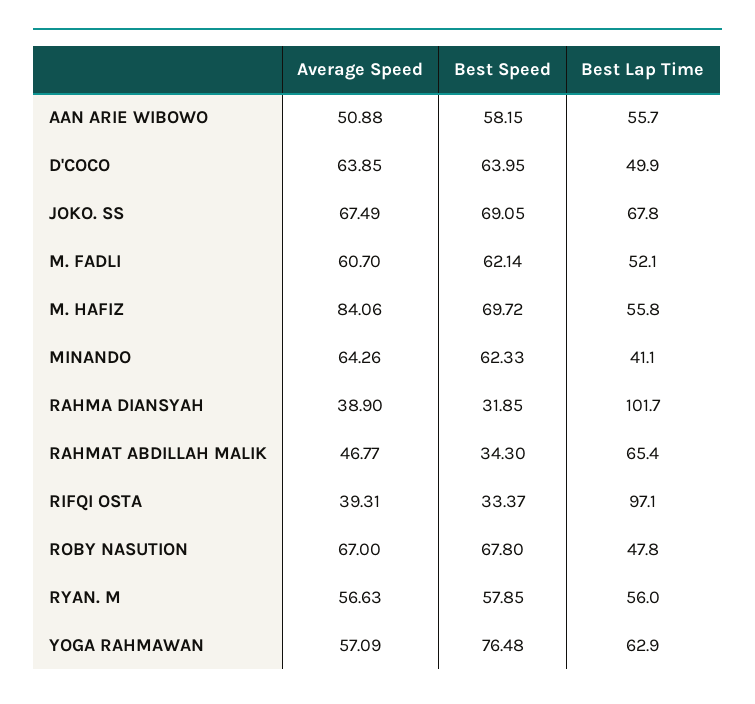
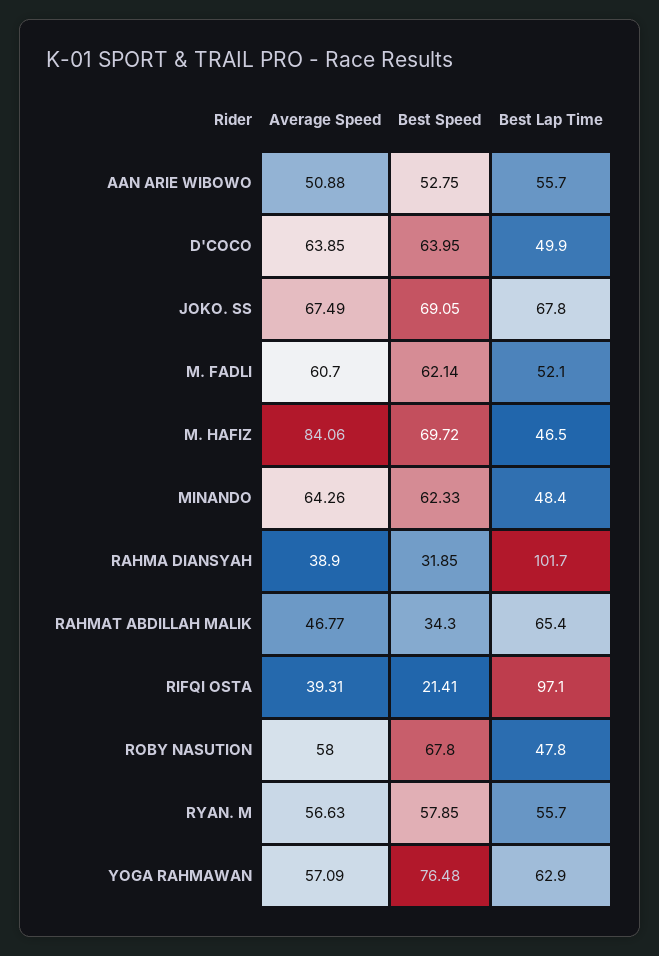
  {
    "Average Speed": {
      "AAN ARIE WIBOWO": 50.88,
      "D'COCO": 63.85,
      "JOKO. SS": 67.49,
      "M. FADLI": 60.7,
      "M. HAFIZ": 84.06,
      "MINANDO": 64.26,
      "RAHMA DIANSYAH": 38.9,
      "RAHMAT ABDILLAH MALIK": 46.77,
      "RIFQI OSTA": 39.31,
-     "ROBY NASUTION": 67,
+     "ROBY NASUTION": 58,
      "RYAN. M": 56.63,
      "YOGA RAHMAWAN": 57.09
    },
    "Best Speed": {
-     "AAN ARIE WIBOWO": 58.15,
+     "AAN ARIE WIBOWO": 52.75,
      "D'COCO": 63.95,
      "JOKO. SS": 69.05,
      "M. FADLI": 62.14,
      "M. HAFIZ": 69.72,
      "MINANDO": 62.33,
      "RAHMA DIANSYAH": 31.85,
      "RAHMAT ABDILLAH MALIK": 34.3,
-     "RIFQI OSTA": 33.37,
+     "RIFQI OSTA": 21.41,
      "ROBY NASUTION": 67.8,
      "RYAN. M": 57.85,
      "YOGA RAHMAWAN": 76.48
    },
    "Best Lap Time": {
      "AAN ARIE WIBOWO": 55.7,
      "D'COCO": 49.9,
      "JOKO. SS": 67.8,
      "M. FADLI": 52.1,
-     "M. HAFIZ": 55.8,
+     "M. HAFIZ": 46.5,
-     "MINANDO": 41.1,
+     "MINANDO": 48.4,
      "RAHMA DIANSYAH": 101.7,
      "RAHMAT ABDILLAH MALIK": 65.4,
      "RIFQI OSTA": 97.1,
      "ROBY NASUTION": 47.8,
-     "RYAN. M": 56,
+     "RYAN. M": 55.7,
      "YOGA RAHMAWAN": 62.9
    }
  }

